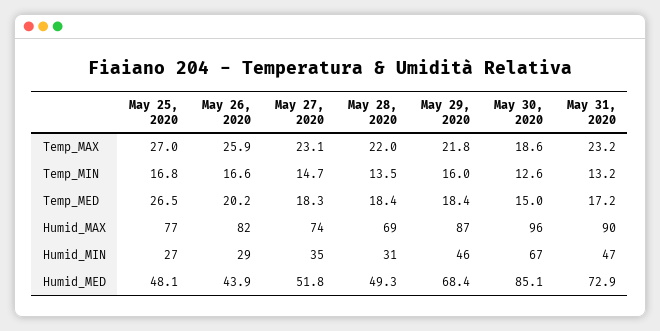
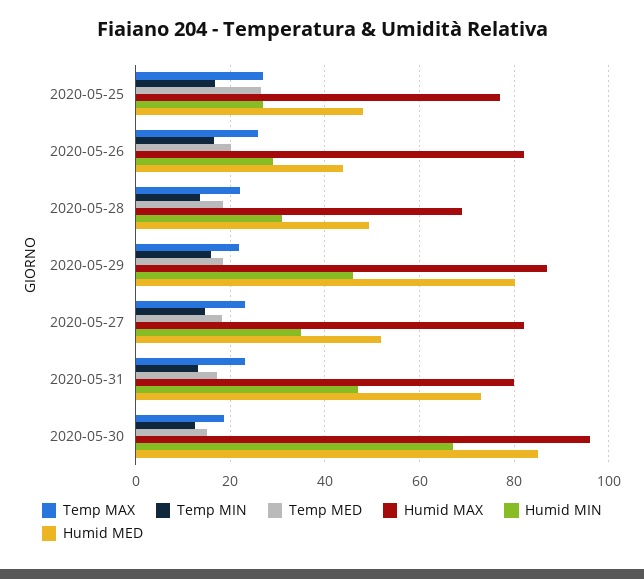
  {
    "Temp_MAX": {
      "May 25, 2020": 27,
      "May 26, 2020": 25.9,
      "May 27, 2020": 23.1,
      "May 28, 2020": 22,
      "May 29, 2020": 21.8,
      "May 30, 2020": 18.6,
      "May 31, 2020": 23.2
    },
    "Temp_MIN": {
      "May 25, 2020": 16.8,
      "May 26, 2020": 16.6,
      "May 27, 2020": 14.7,
      "May 28, 2020": 13.5,
      "May 29, 2020": 16,
      "May 30, 2020": 12.6,
      "May 31, 2020": 13.2
    },
    "Temp_MED": {
      "May 25, 2020": 26.5,
      "May 26, 2020": 20.2,
      "May 27, 2020": 18.3,
      "May 28, 2020": 18.4,
      "May 29, 2020": 18.4,
      "May 30, 2020": 15,
      "May 31, 2020": 17.2
    },
    "Humid_MAX": {
      "May 25, 2020": 77,
      "May 26, 2020": 82,
-     "May 27, 2020": 74,
+     "May 27, 2020": 82,
      "May 28, 2020": 69,
      "May 29, 2020": 87,
      "May 30, 2020": 96,
-     "May 31, 2020": 90
+     "May 31, 2020": 80
    },
    "Humid_MIN": {
      "May 25, 2020": 27,
      "May 26, 2020": 29,
      "May 27, 2020": 35,
      "May 28, 2020": 31,
      "May 29, 2020": 46,
      "May 30, 2020": 67,
      "May 31, 2020": 47
    },
    "Humid_MED": {
      "May 25, 2020": 48.1,
      "May 26, 2020": 43.9,
      "May 27, 2020": 51.8,
      "May 28, 2020": 49.3,
-     "May 29, 2020": 68.4,
+     "May 29, 2020": 80,
      "May 30, 2020": 85.1,
      "May 31, 2020": 72.9
    }
  }

